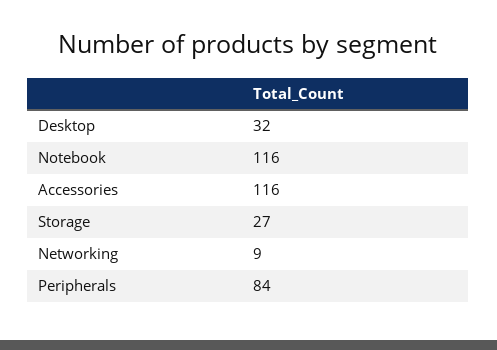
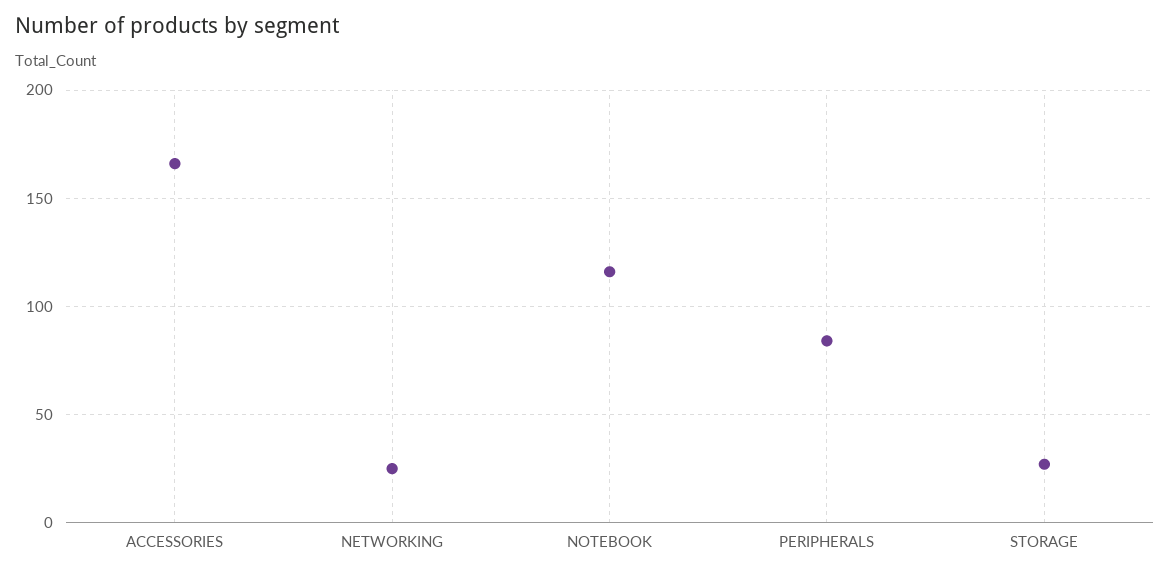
  {
-   "Desktop": 32,
    "Notebook": 116,
-   "Accessories": 116,
+   "Accessories": 165,
    "Storage": 27,
-   "Networking": 9,
+   "Networking": 25,
    "Peripherals": 84
  }

